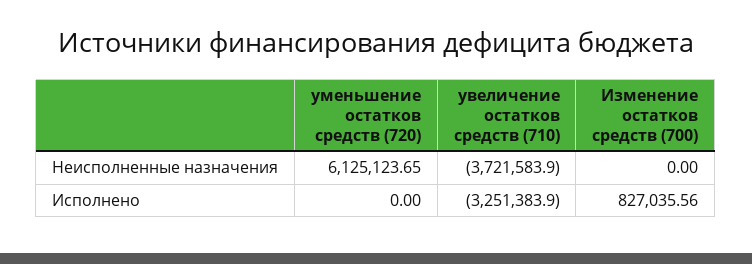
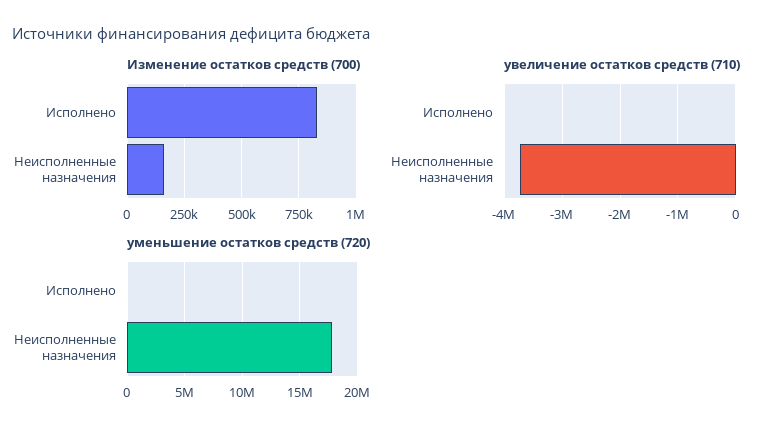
  {
    "уменьшение остатков средств (720)": {
-     "Неисполненные назначения": 6125123.65,
+     "Неисполненные назначения": 18000000,
      "Исполнено": 0
    },
    "увеличение остатков средств (710)": {
      "Неисполненные назначения": -3721583.9,
-     "Исполнено": -3251383.9
+     "Исполнено": 0
    },
    "Изменение остатков средств (700)": {
-     "Неисполненные назначения": 0,
+     "Неисполненные назначения": 150000,
      "Исполнено": 827035.56
    }
  }

